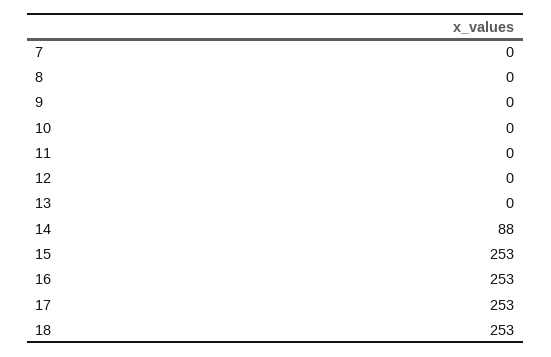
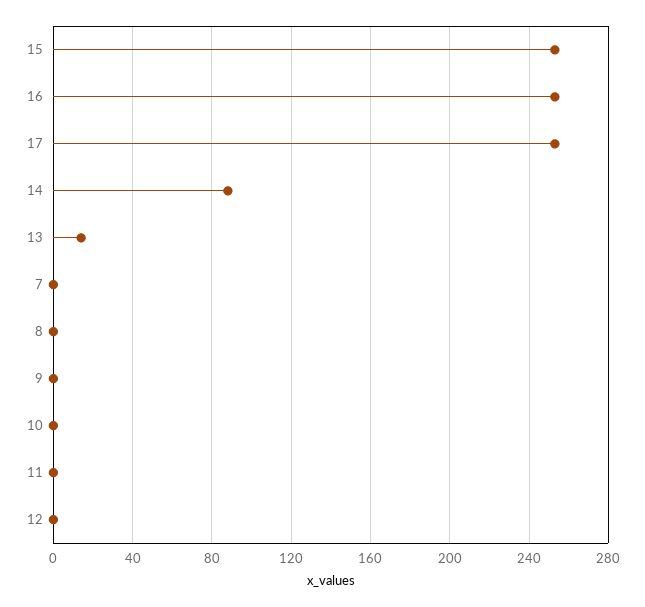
  {
    "7": 0,
    "8": 0,
    "9": 0,
    "10": 0,
    "11": 0,
    "12": 0,
-   "13": 0,
+   "13": 15,
    "14": 88,
    "15": 253,
    "16": 253,
-   "17": 253,
+   "17": 253
-   "18": 253
  }

